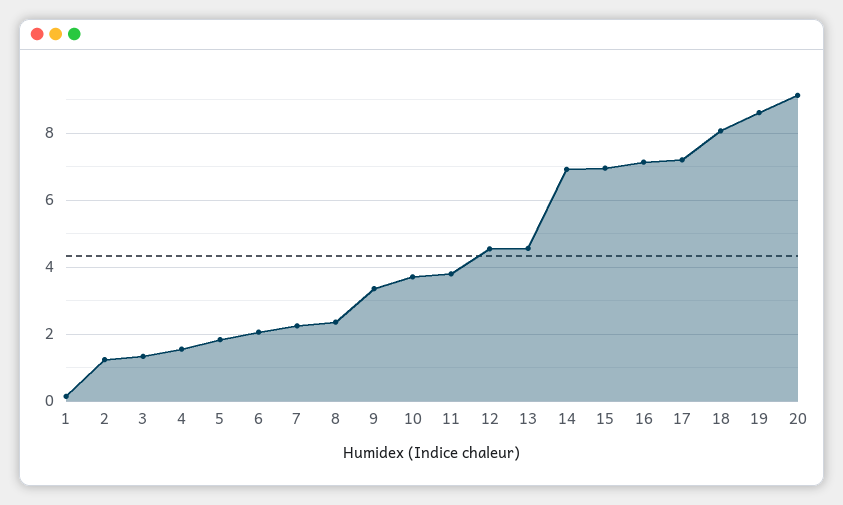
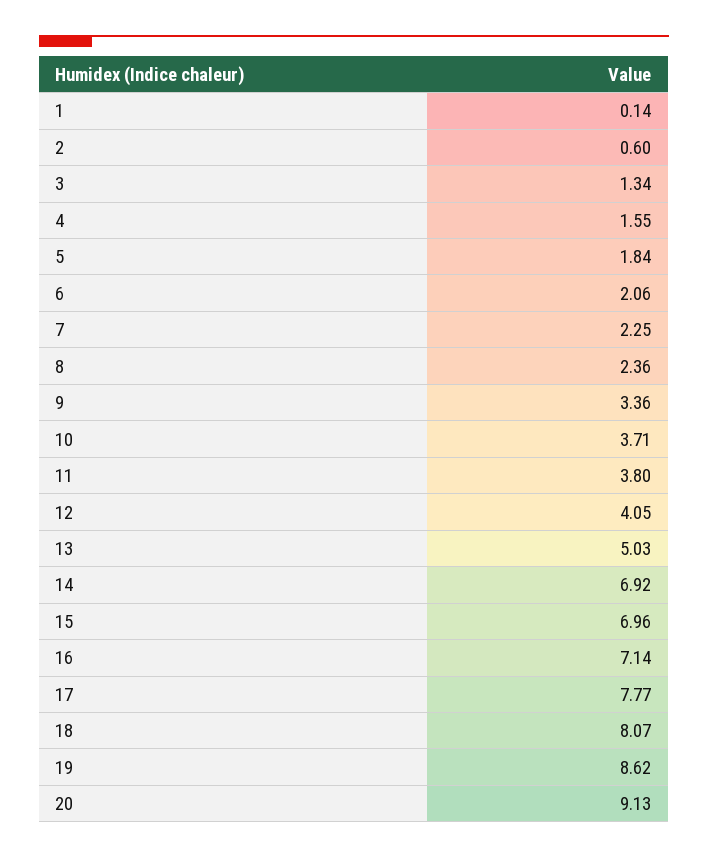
  {
    "1": 0.14,
-   "2": 1.2,
+   "2": 0.6,
    "3": 1.34,
    "4": 1.55,
    "5": 1.84,
    "6": 2.06,
    "7": 2.25,
    "8": 2.36,
    "9": 3.36,
    "10": 3.71,
    "11": 3.8,
-   "12": 4.6,
+   "12": 4.05,
-   "13": 4.6,
+   "13": 5.03,
    "14": 6.92,
    "15": 6.96,
    "16": 7.14,
-   "17": 7.2,
+   "17": 7.77,
    "18": 8.07,
    "19": 8.62,
    "20": 9.13
  }

